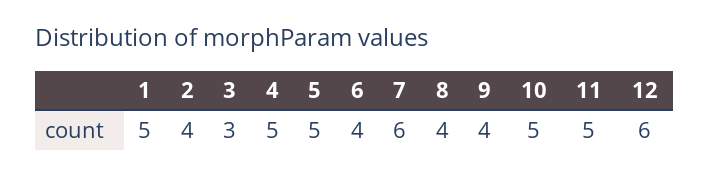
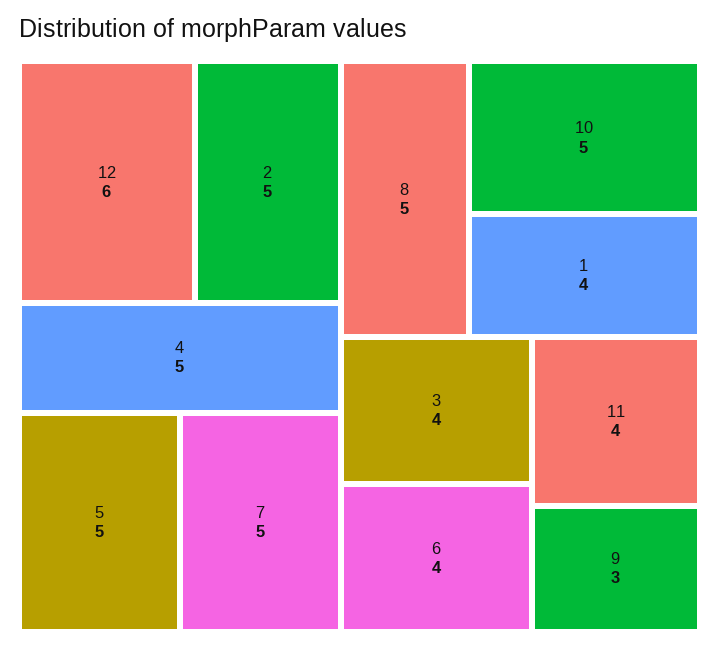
  {
-   "1": 5,
+   "1": 4,
-   "2": 4,
+   "2": 5,
-   "3": 3,
+   "3": 4,
    "4": 5,
    "5": 5,
    "6": 4,
-   "7": 6,
+   "7": 5,
-   "8": 4,
+   "8": 5,
-   "9": 4,
+   "9": 3,
    "10": 5,
-   "11": 5,
+   "11": 4,
    "12": 6
  }

